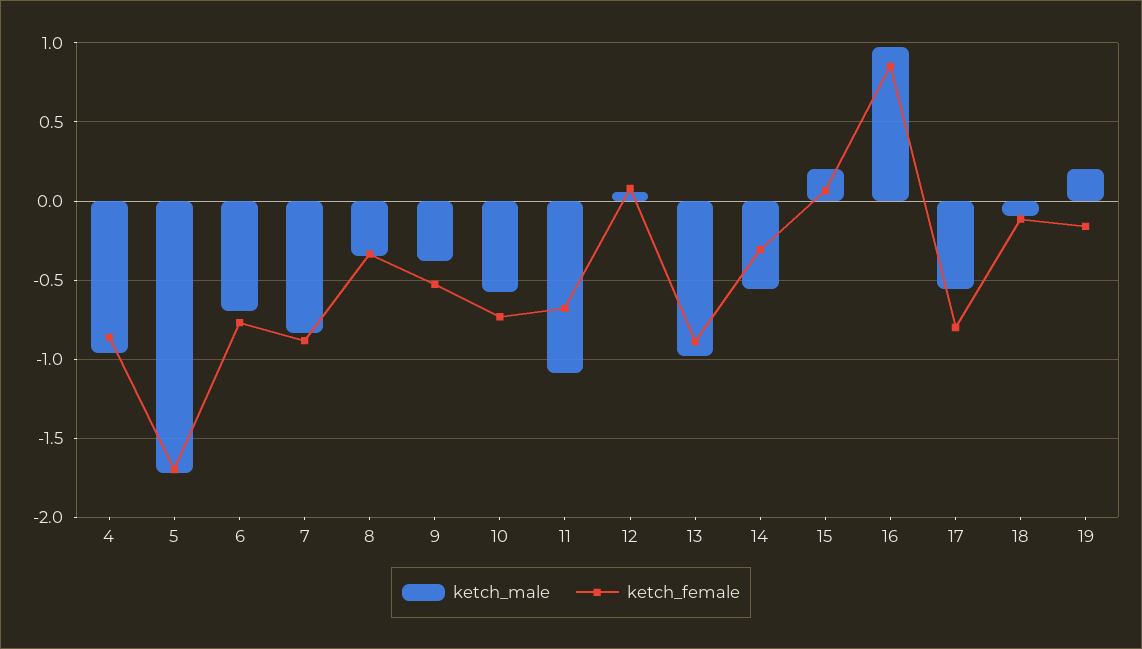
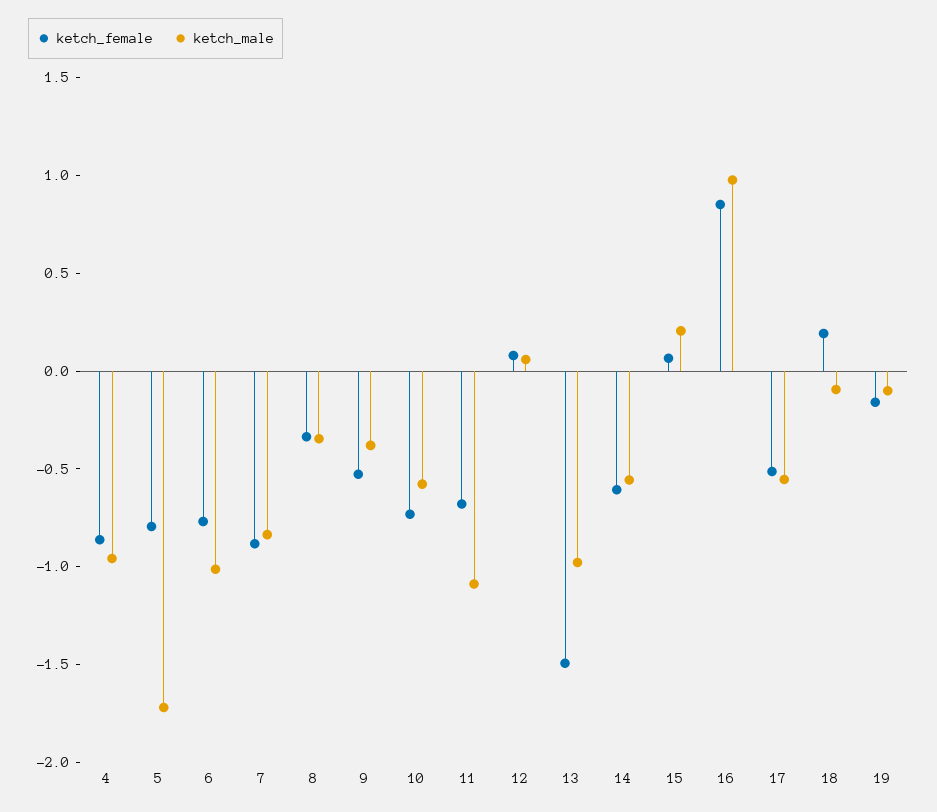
  {
    "ketch_male": {
      "4": -0.95,
      "5": -1.7,
-     "6": -0.7,
+     "6": -1,
      "7": -0.85,
      "8": -0.35,
      "9": -0.4,
      "10": -0.6,
      "11": -1.1,
      "12": 0.05,
      "13": -1,
      "14": -0.55,
      "15": 0.2,
      "16": 1,
      "17": -0.55,
      "18": -0.1,
-     "19": 0.2
+     "19": -0.1
    },
    "ketch_female": {
      "4": -0.85,
-     "5": -1.7,
+     "5": -0.8,
      "6": -0.75,
      "7": -0.9,
      "8": -0.35,
      "9": -0.55,
      "10": -0.75,
      "11": -0.7,
      "12": 0.1,
-     "13": -0.9,
+     "13": -1.5,
-     "14": -0.3,
+     "14": -0.6,
      "15": 0.05,
      "16": 0.85,
-     "17": -0.8,
+     "17": -0.5,
-     "18": -0.1,
+     "18": 0.2,
      "19": -0.15
    }
  }

